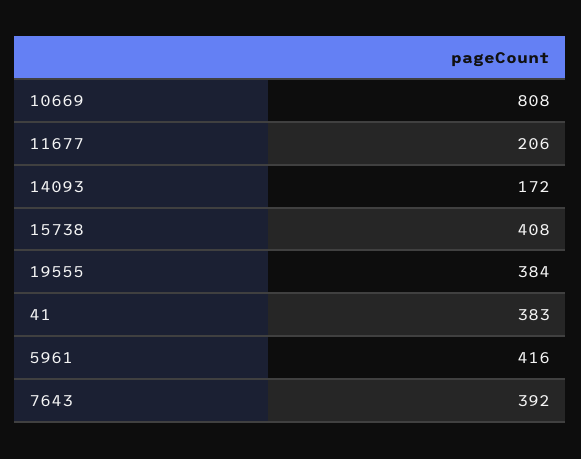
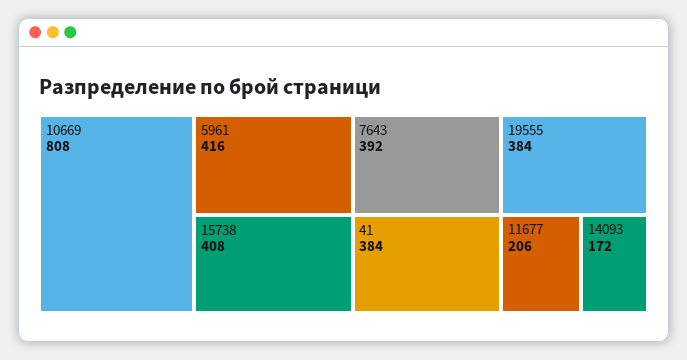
  {
    "10669": 808,
    "11677": 206,
    "14093": 172,
    "15738": 408,
    "19555": 384,
-   "41": 383,
+   "41": 384,
    "5961": 416,
    "7643": 392
  }

